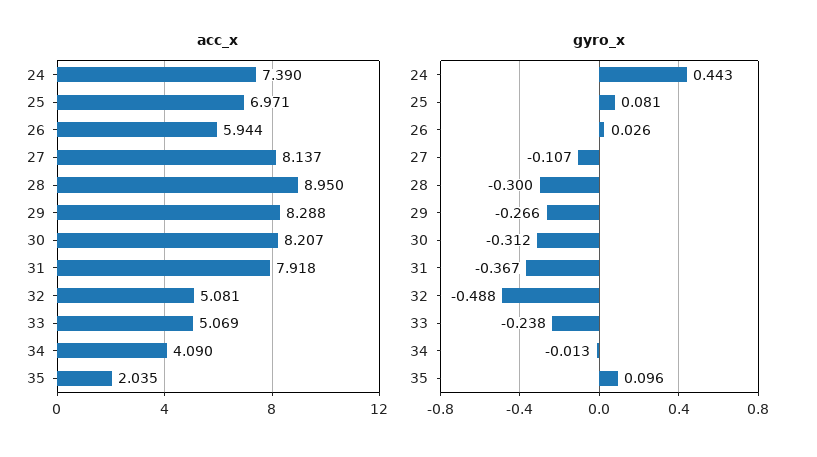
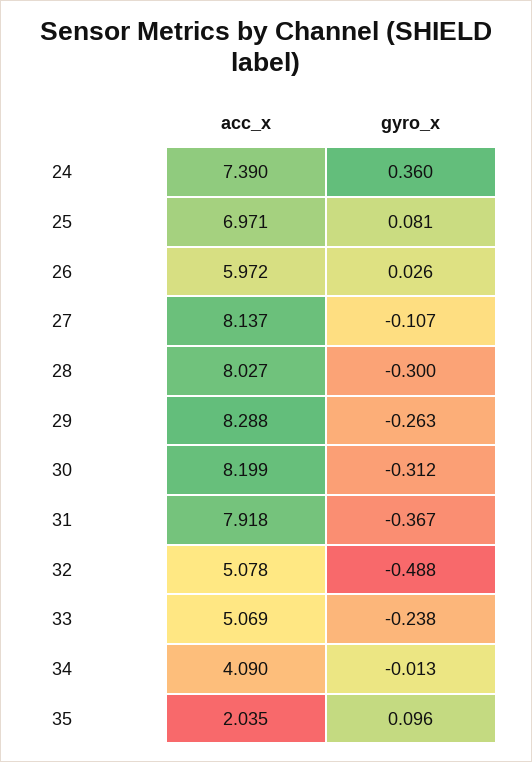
  {
    "acc_x": {
      "24": 7.39,
      "25": 6.971,
-     "26": 5.944,
+     "26": 5.972,
      "27": 8.137,
-     "28": 8.95,
+     "28": 8.027,
      "29": 8.288,
-     "30": 8.207,
+     "30": 8.199,
      "31": 7.918,
-     "32": 5.081,
+     "32": 5.078,
      "33": 5.069,
      "34": 4.09,
      "35": 2.035
    },
    "gyro_x": {
-     "24": 0.443,
+     "24": 0.36,
      "25": 0.081,
      "26": 0.026,
      "27": -0.107,
      "28": -0.3,
-     "29": -0.266,
+     "29": -0.263,
      "30": -0.312,
      "31": -0.367,
      "32": -0.488,
      "33": -0.238,
      "34": -0.013,
      "35": 0.096
    }
  }

